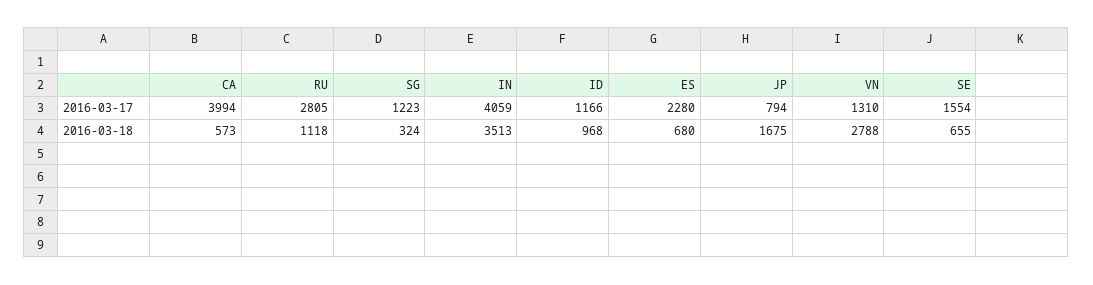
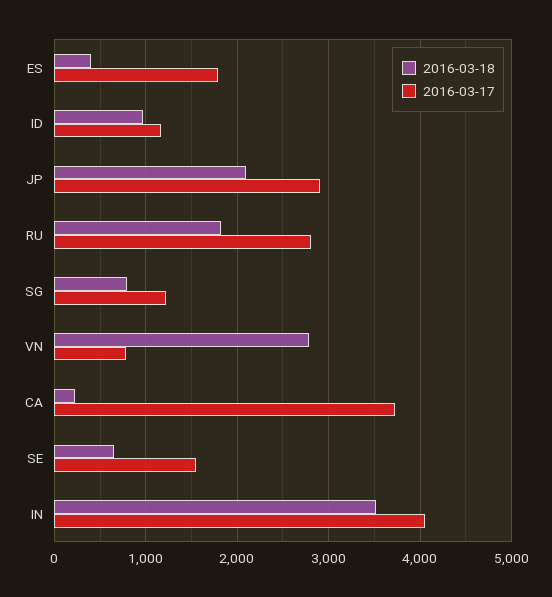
  {
    "2016-03-17": {
-     "CA": 3994,
+     "CA": 3700,
      "RU": 2805,
      "SG": 1223,
      "IN": 4059,
      "ID": 1166,
-     "ES": 2280,
+     "ES": 1800,
-     "JP": 794,
+     "JP": 2900,
-     "VN": 1310,
+     "VN": 800,
      "SE": 1554
    },
    "2016-03-18": {
-     "CA": 573,
+     "CA": 200,
-     "RU": 1118,
+     "RU": 1800,
-     "SG": 324,
+     "SG": 800,
      "IN": 3513,
      "ID": 968,
-     "ES": 680,
+     "ES": 400,
-     "JP": 1675,
+     "JP": 2100,
      "VN": 2788,
      "SE": 655
    }
  }

